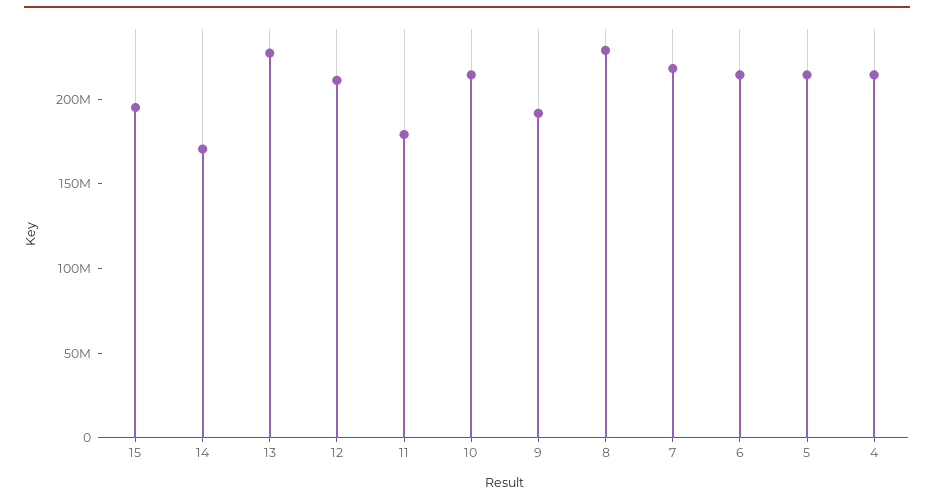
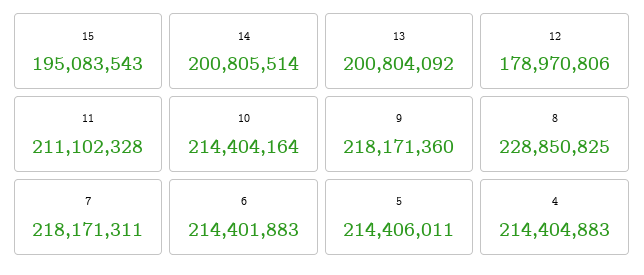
  {
    "15": 195083543,
-   "14": 170000000,
+   "14": 200805514,
-   "13": 230000000,
+   "13": 200804092,
-   "12": 210000000,
+   "12": 178970806,
-   "11": 180000000,
+   "11": 211102328,
    "10": 214404164,
-   "9": 190000000,
+   "9": 218171360,
    "8": 228850825,
    "7": 218171311,
    "6": 214401883,
    "5": 214406011,
    "4": 214404883
  }

